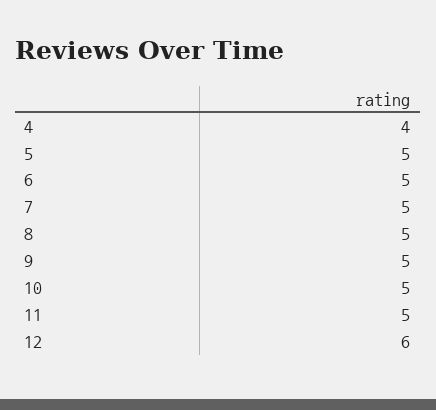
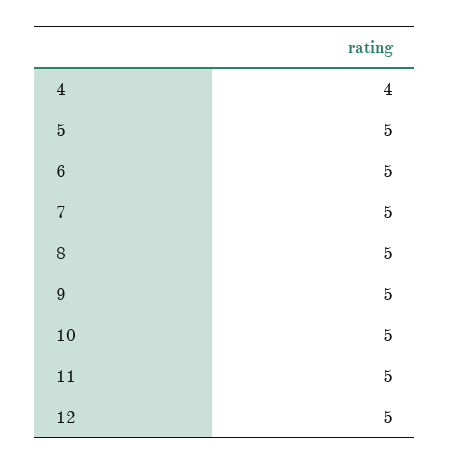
  {
    "4": 4,
    "5": 5,
    "6": 5,
    "7": 5,
    "8": 5,
    "9": 5,
    "10": 5,
    "11": 5,
-   "12": 6
+   "12": 5
  }

